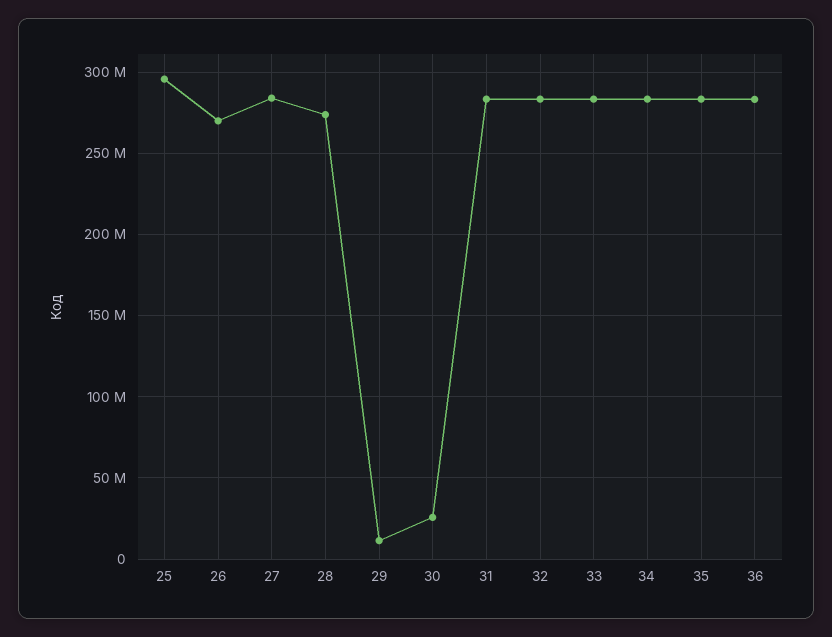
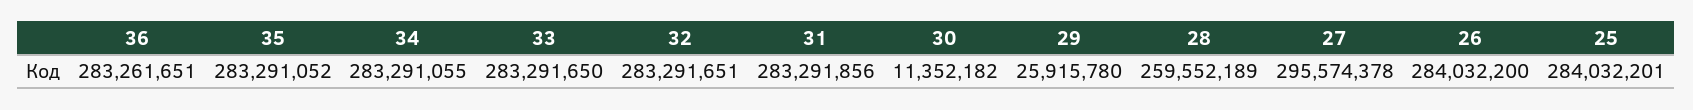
  {
-   "25": 295000000,
+   "25": 284032201,
-   "26": 270000000,
+   "26": 284032200,
-   "27": 285000000,
+   "27": 295574378,
-   "28": 275000000,
+   "28": 259552189,
-   "29": 10000000,
+   "29": 25915780,
-   "30": 25000000,
+   "30": 11352182,
    "31": 283291856,
    "32": 283291651,
    "33": 283291650,
    "34": 283291055,
    "35": 283291052,
    "36": 283261651
  }

